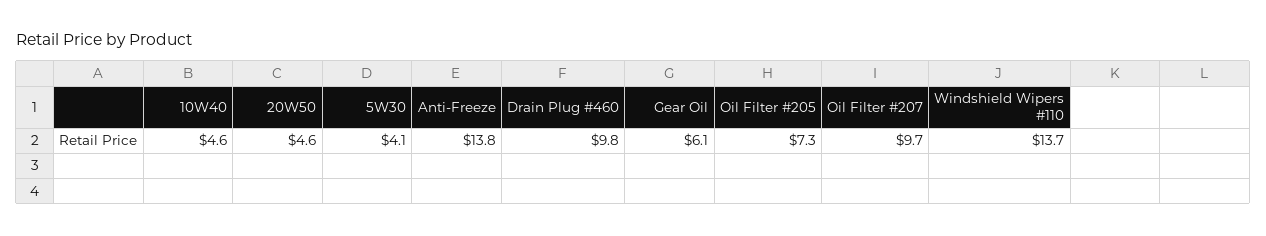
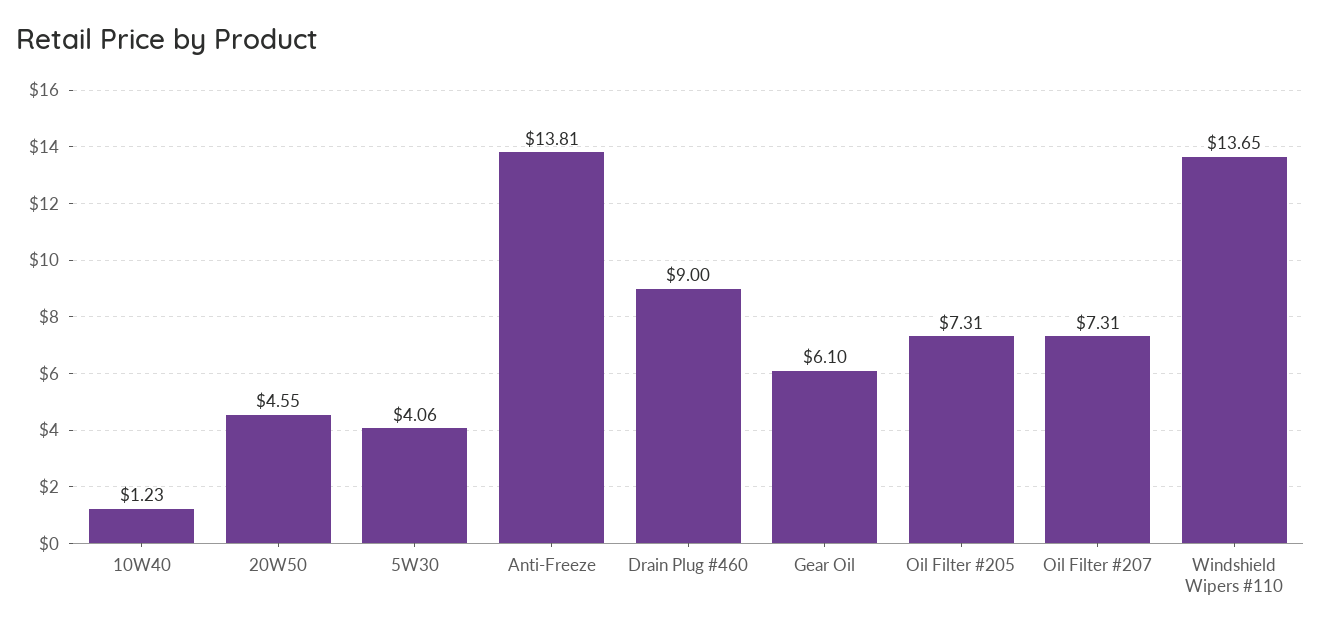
  {
-   "10W40": 4.6,
+   "10W40": 1.23,
    "20W50": 4.55,
    "5W30": 4.06,
    "Anti-Freeze": 13.81,
-   "Drain Plug #460": 9.8,
+   "Drain Plug #460": 9,
    "Gear Oil": 6.1,
    "Oil Filter #205": 7.31,
-   "Oil Filter #207": 9.7,
+   "Oil Filter #207": 7.31,
    "Windshield Wipers #110": 13.65
  }

